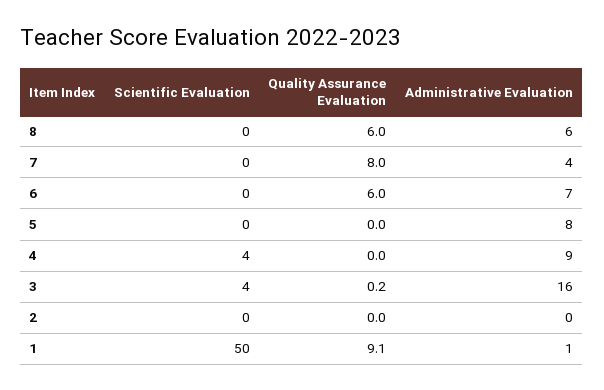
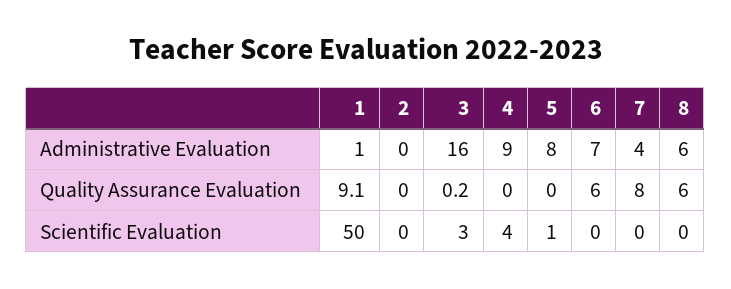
  {
    "Scientific Evaluation": {
      "8": 0,
      "7": 0,
      "6": 0,
-     "5": 0,
+     "5": 1,
      "4": 4,
-     "3": 4,
+     "3": 3,
      "2": 0,
      "1": 50
    },
    "Quality Assurance Evaluation": {
      "8": 6,
      "7": 8,
      "6": 6,
      "5": 0,
      "4": 0,
      "3": 0.2,
      "2": 0,
      "1": 9.1
    },
    "Administrative Evaluation": {
      "8": 6,
      "7": 4,
      "6": 7,
      "5": 8,
      "4": 9,
      "3": 16,
      "2": 0,
      "1": 1
    }
  }

